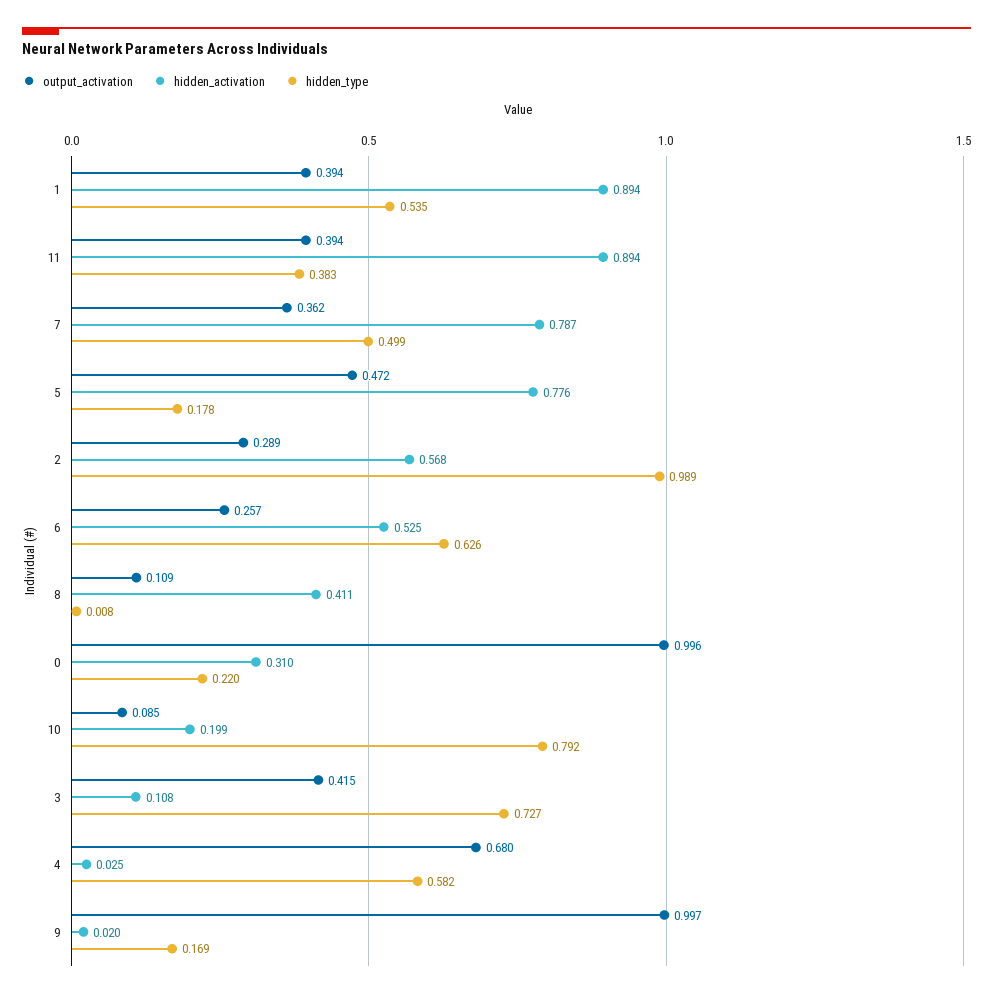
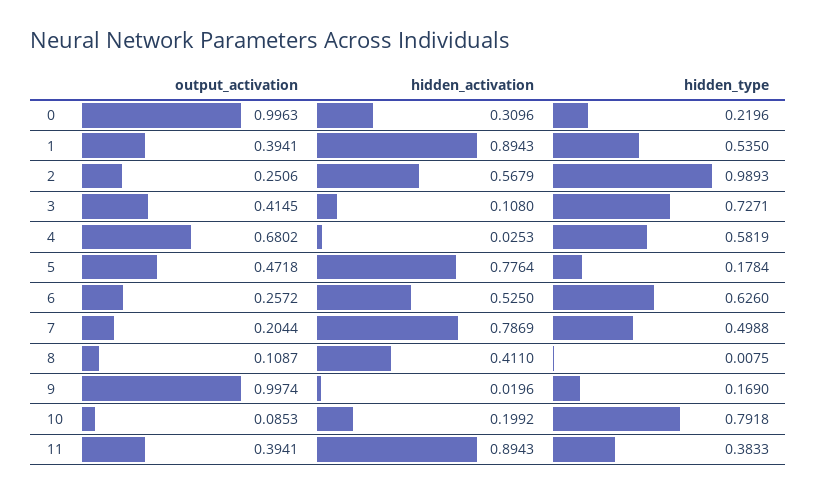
  {
    "output_activation": {
      "1": 0.3941,
      "11": 0.3941,
-     "7": 0.362,
+     "7": 0.2044,
      "5": 0.4718,
-     "2": 0.289,
+     "2": 0.2506,
      "6": 0.2572,
      "8": 0.1087,
      "0": 0.9963,
      "10": 0.0853,
      "3": 0.4145,
      "4": 0.6802,
      "9": 0.9974
    },
    "hidden_activation": {
      "1": 0.8943,
      "11": 0.8943,
      "7": 0.7869,
      "5": 0.7764,
      "2": 0.5679,
      "6": 0.525,
      "8": 0.411,
      "0": 0.3096,
      "10": 0.1992,
      "3": 0.108,
      "4": 0.0253,
      "9": 0.0196
    },
    "hidden_type": {
      "1": 0.535,
      "11": 0.3833,
      "7": 0.4988,
      "5": 0.1784,
      "2": 0.9893,
      "6": 0.626,
      "8": 0.0075,
      "0": 0.2196,
      "10": 0.7918,
      "3": 0.7271,
      "4": 0.5819,
      "9": 0.169
    }
  }

